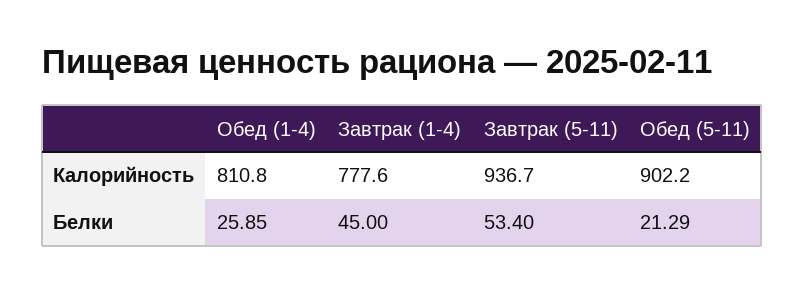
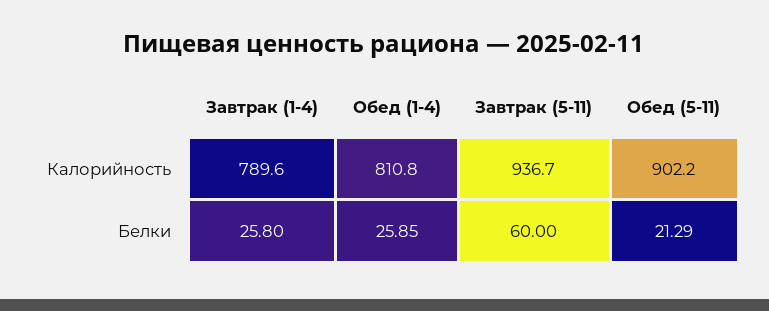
  {
    "Обед (1-4)": {
      "Калорийность": 810.8,
      "Белки": 25.85
    },
    "Завтрак (1-4)": {
-     "Калорийность": 777.6,
+     "Калорийность": 789.6,
-     "Белки": 45
+     "Белки": 25.8
    },
    "Завтрак (5-11)": {
      "Калорийность": 936.7,
-     "Белки": 53.4
+     "Белки": 60
    },
    "Обед (5-11)": {
      "Калорийность": 902.2,
      "Белки": 21.29
    }
  }

